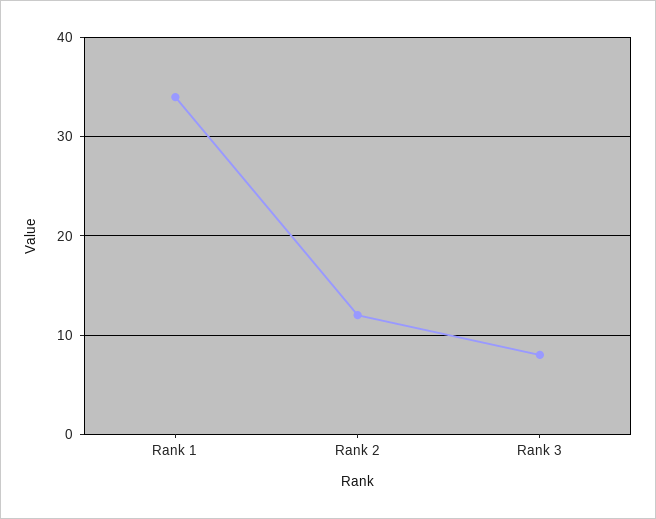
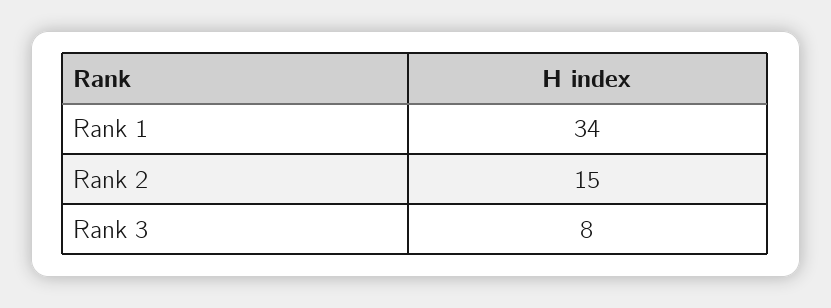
  {
    "Rank 1": 34,
-   "Rank 2": 12,
+   "Rank 2": 15,
    "Rank 3": 8
  }

